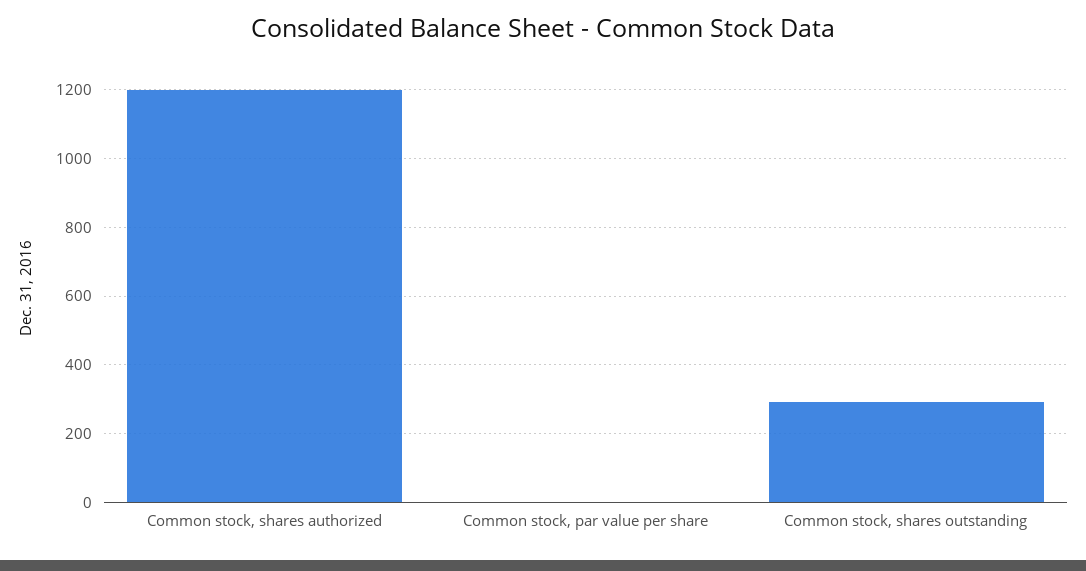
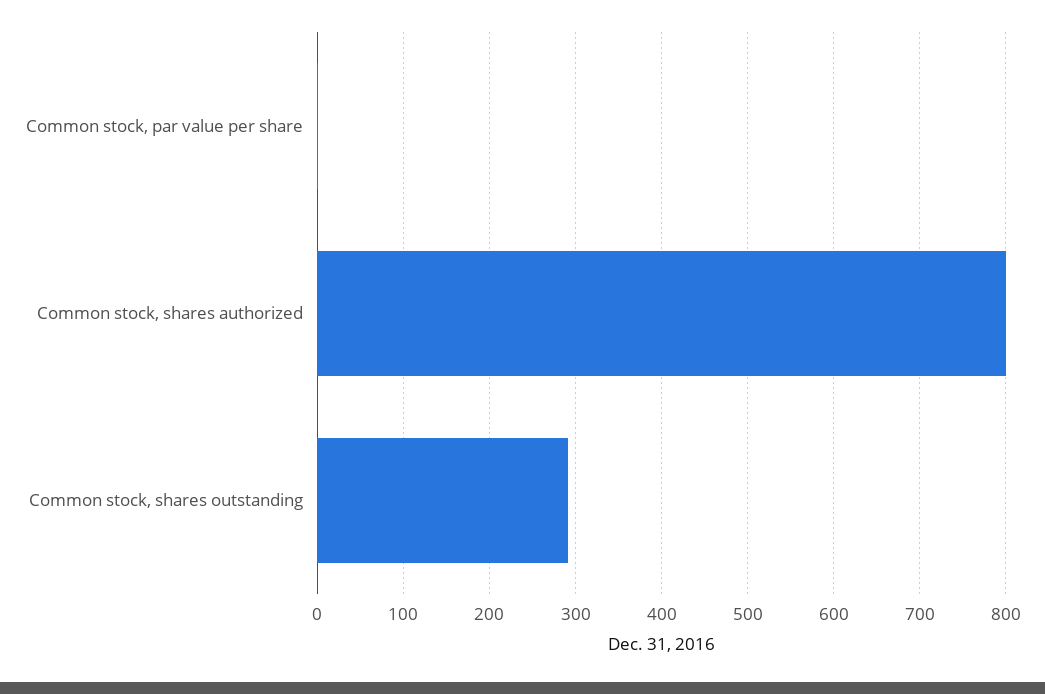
  {
-   "Common stock, shares authorized": 1200,
+   "Common stock, shares authorized": 800,
    "Common stock, par value per share": 0,
    "Common stock, shares outstanding": 290
  }

